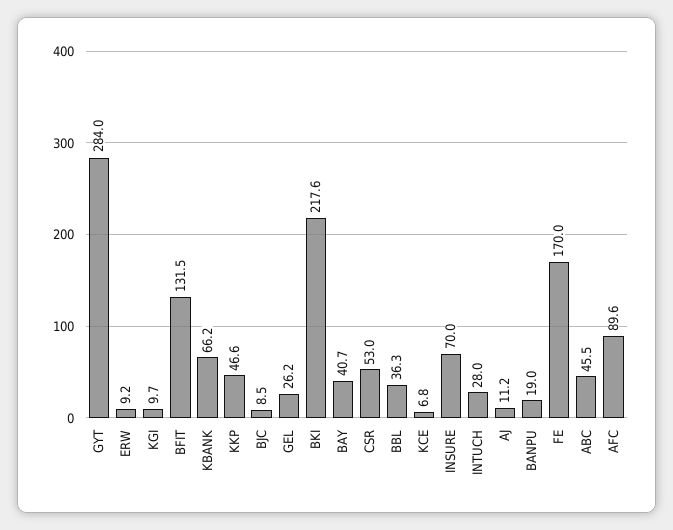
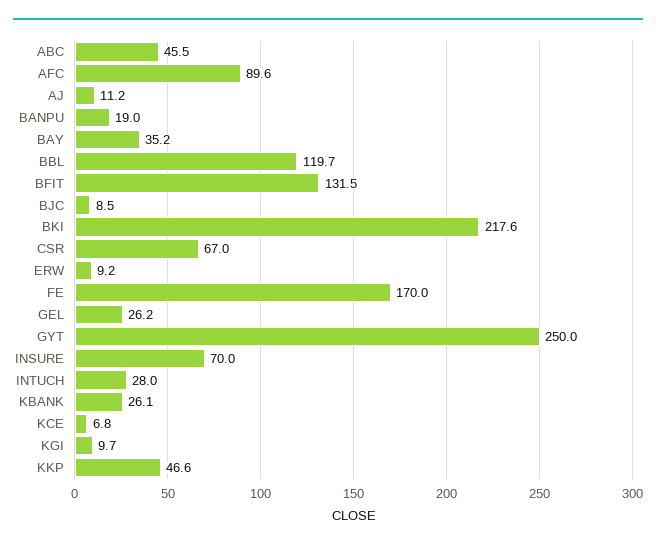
  {
-   "GYT": 284,
+   "GYT": 250,
    "ERW": 9.2,
    "KGI": 9.7,
    "BFIT": 131.5,
-   "KBANK": 66.2,
+   "KBANK": 26.1,
    "KKP": 46.6,
    "BJC": 8.5,
    "GEL": 26.2,
    "BKI": 217.6,
-   "BAY": 40.7,
+   "BAY": 35.2,
-   "CSR": 53,
+   "CSR": 67,
-   "BBL": 36.3,
+   "BBL": 119.7,
    "KCE": 6.8,
    "INSURE": 70,
    "INTUCH": 28,
    "AJ": 11.2,
    "BANPU": 19,
    "FE": 170,
    "ABC": 45.5,
    "AFC": 89.6
  }

